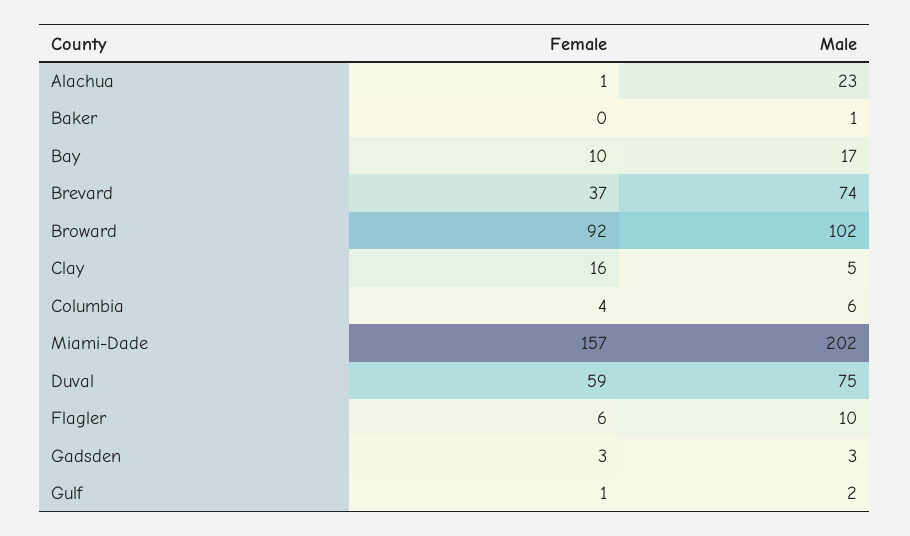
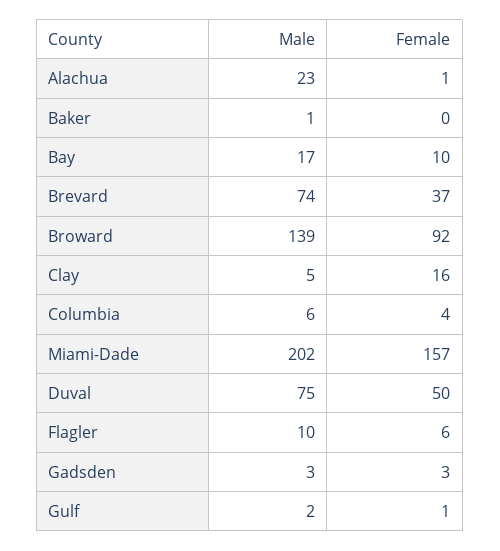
  {
    "Female": {
      "Alachua": 1,
      "Baker": 0,
      "Bay": 10,
      "Brevard": 37,
      "Broward": 92,
      "Clay": 16,
      "Columbia": 4,
      "Miami-Dade": 157,
-     "Duval": 59,
+     "Duval": 50,
      "Flagler": 6,
      "Gadsden": 3,
      "Gulf": 1
    },
    "Male": {
      "Alachua": 23,
      "Baker": 1,
      "Bay": 17,
      "Brevard": 74,
-     "Broward": 102,
+     "Broward": 139,
      "Clay": 5,
      "Columbia": 6,
      "Miami-Dade": 202,
      "Duval": 75,
      "Flagler": 10,
      "Gadsden": 3,
      "Gulf": 2
    }
  }

